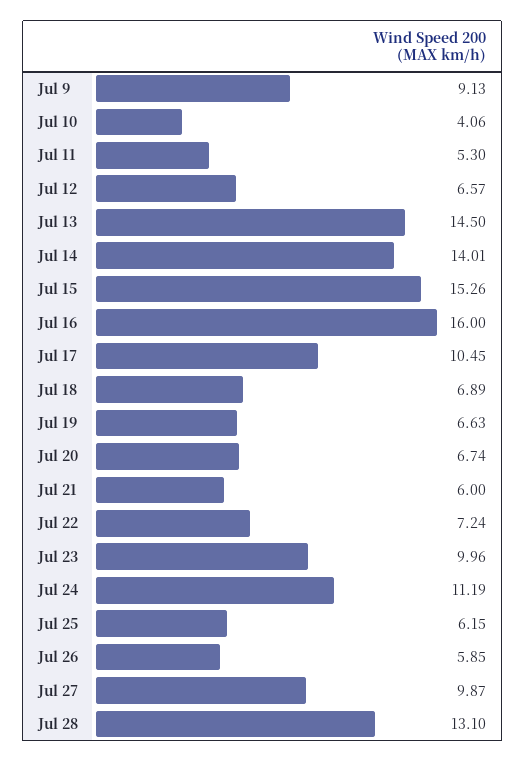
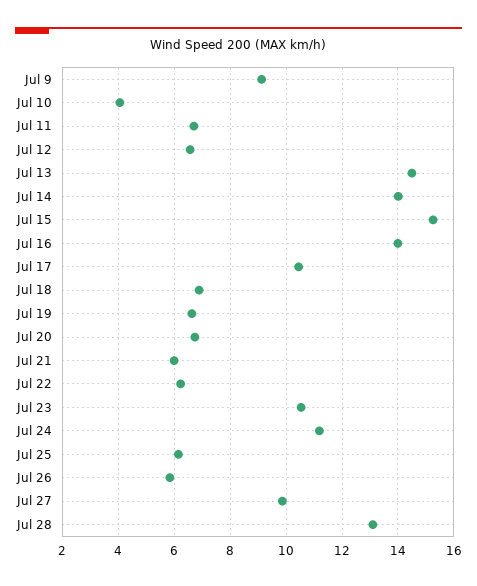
  {
    "Jul 9": 9.13,
    "Jul 10": 4.06,
-   "Jul 11": 5.3,
+   "Jul 11": 6.75,
    "Jul 12": 6.57,
    "Jul 13": 14.5,
    "Jul 14": 14.01,
    "Jul 15": 15.26,
-   "Jul 16": 16,
+   "Jul 16": 14,
    "Jul 17": 10.45,
    "Jul 18": 6.89,
    "Jul 19": 6.63,
    "Jul 20": 6.74,
    "Jul 21": 6,
-   "Jul 22": 7.24,
+   "Jul 22": 6.25,
-   "Jul 23": 9.96,
+   "Jul 23": 10.5,
    "Jul 24": 11.19,
    "Jul 25": 6.15,
    "Jul 26": 5.85,
    "Jul 27": 9.87,
    "Jul 28": 13.1
  }

